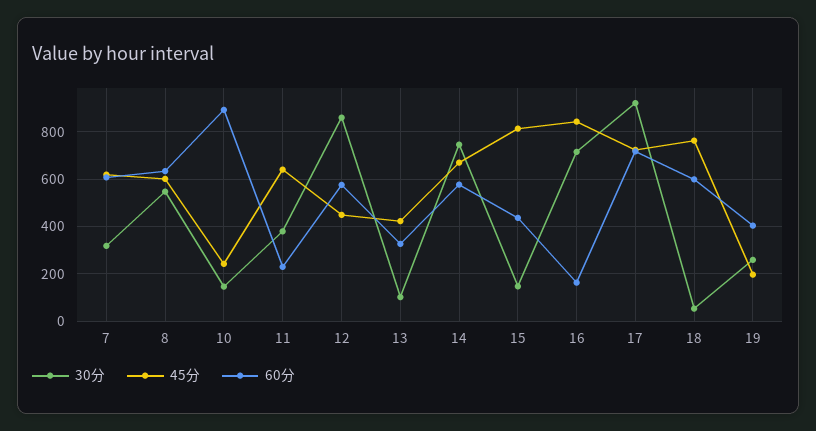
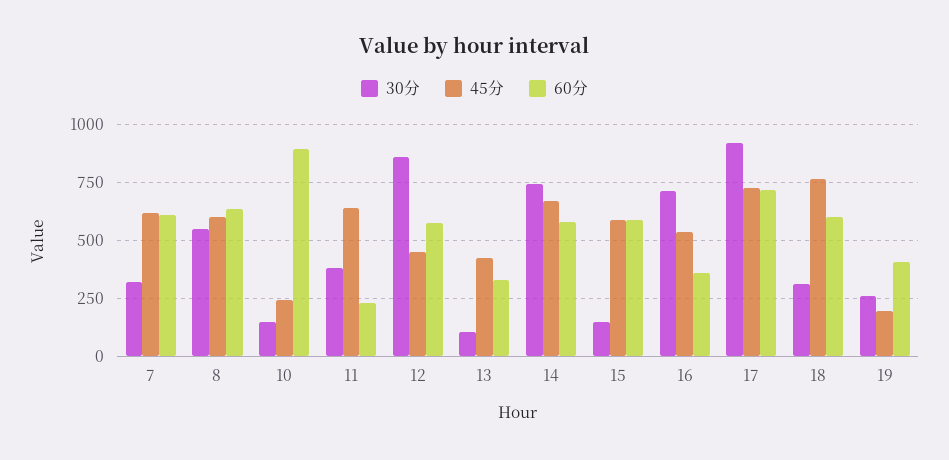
  {
    "30分": {
      "7": 300,
      "8": 550,
      "10": 150,
      "11": 400,
      "12": 850,
      "13": 100,
      "14": 750,
      "15": 150,
      "16": 700,
      "17": 900,
-     "18": 50,
+     "18": 300,
      "19": 250
    },
    "45分": {
      "7": 600,
      "8": 600,
      "10": 250,
      "11": 650,
      "12": 450,
      "13": 400,
      "14": 650,
-     "15": 800,
+     "15": 600,
-     "16": 850,
+     "16": 550,
      "17": 700,
      "18": 750,
      "19": 200
    },
    "60分": {
      "7": 600,
      "8": 650,
      "10": 900,
      "11": 250,
      "12": 600,
      "13": 350,
      "14": 600,
-     "15": 450,
+     "15": 600,
-     "16": 150,
+     "16": 350,
      "17": 700,
      "18": 600,
      "19": 400
    }
  }

